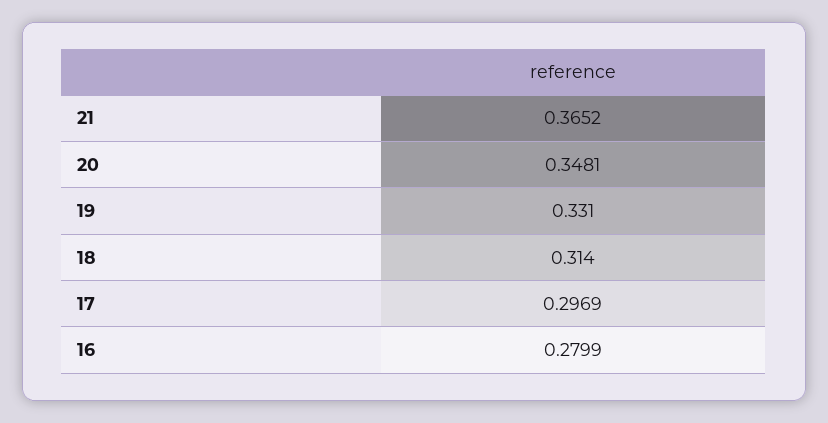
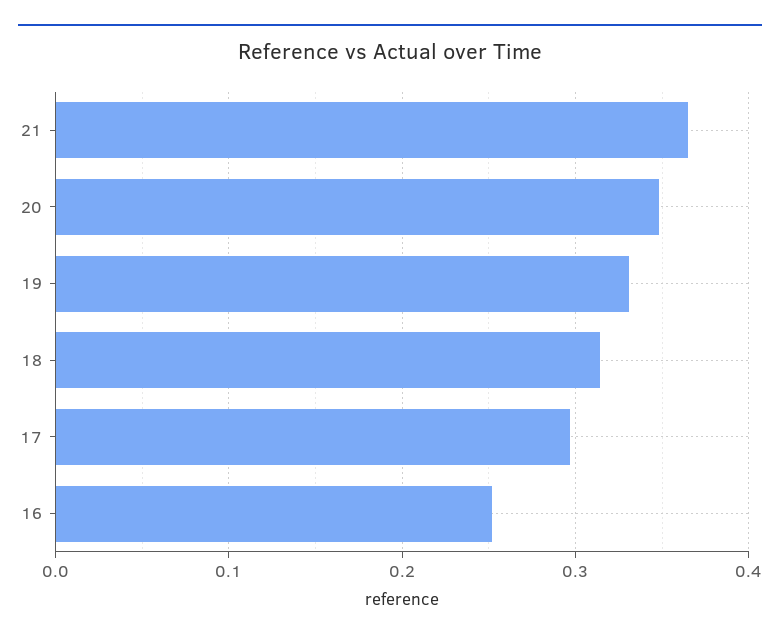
  {
    "21": 0.3652,
    "20": 0.3481,
    "19": 0.331,
    "18": 0.314,
    "17": 0.2969,
-   "16": 0.2799
+   "16": 0.25
  }

